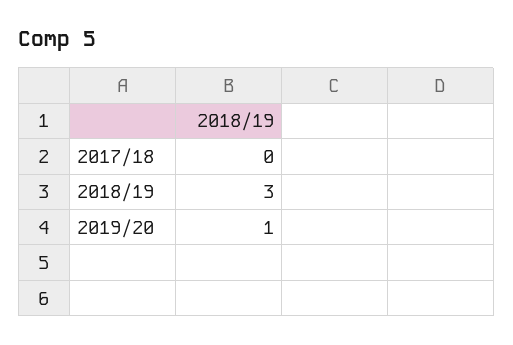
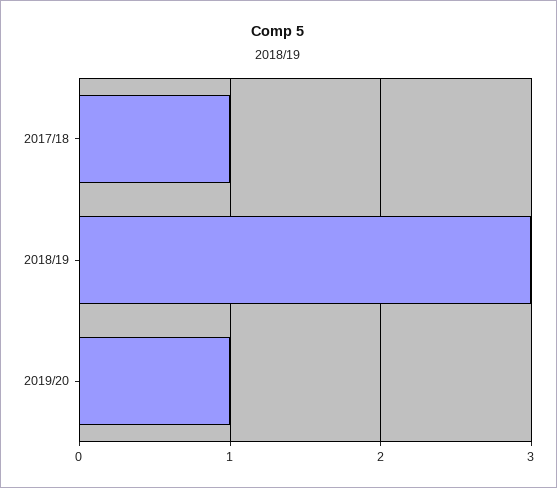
  {
-   "2017/18": 0,
+   "2017/18": 1,
    "2018/19": 3,
    "2019/20": 1
  }

